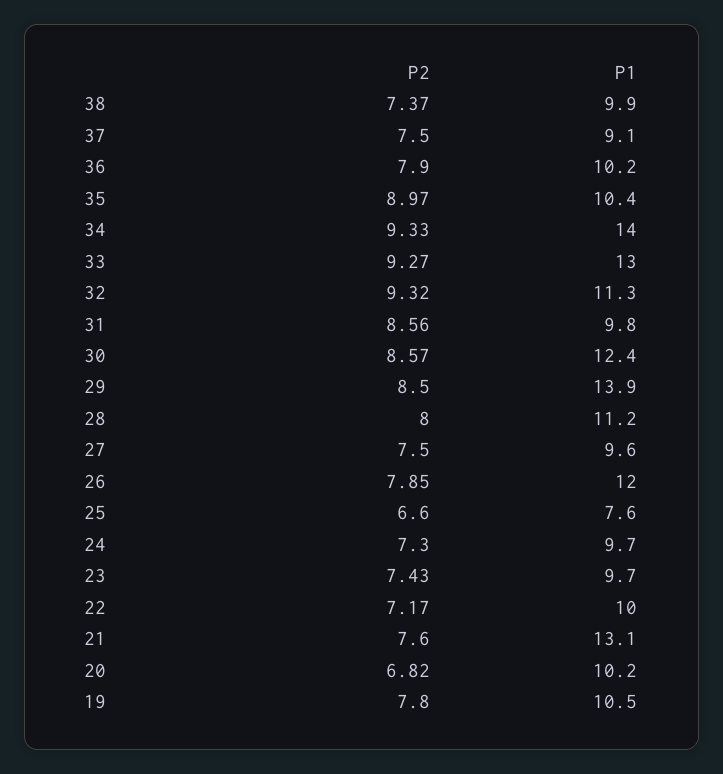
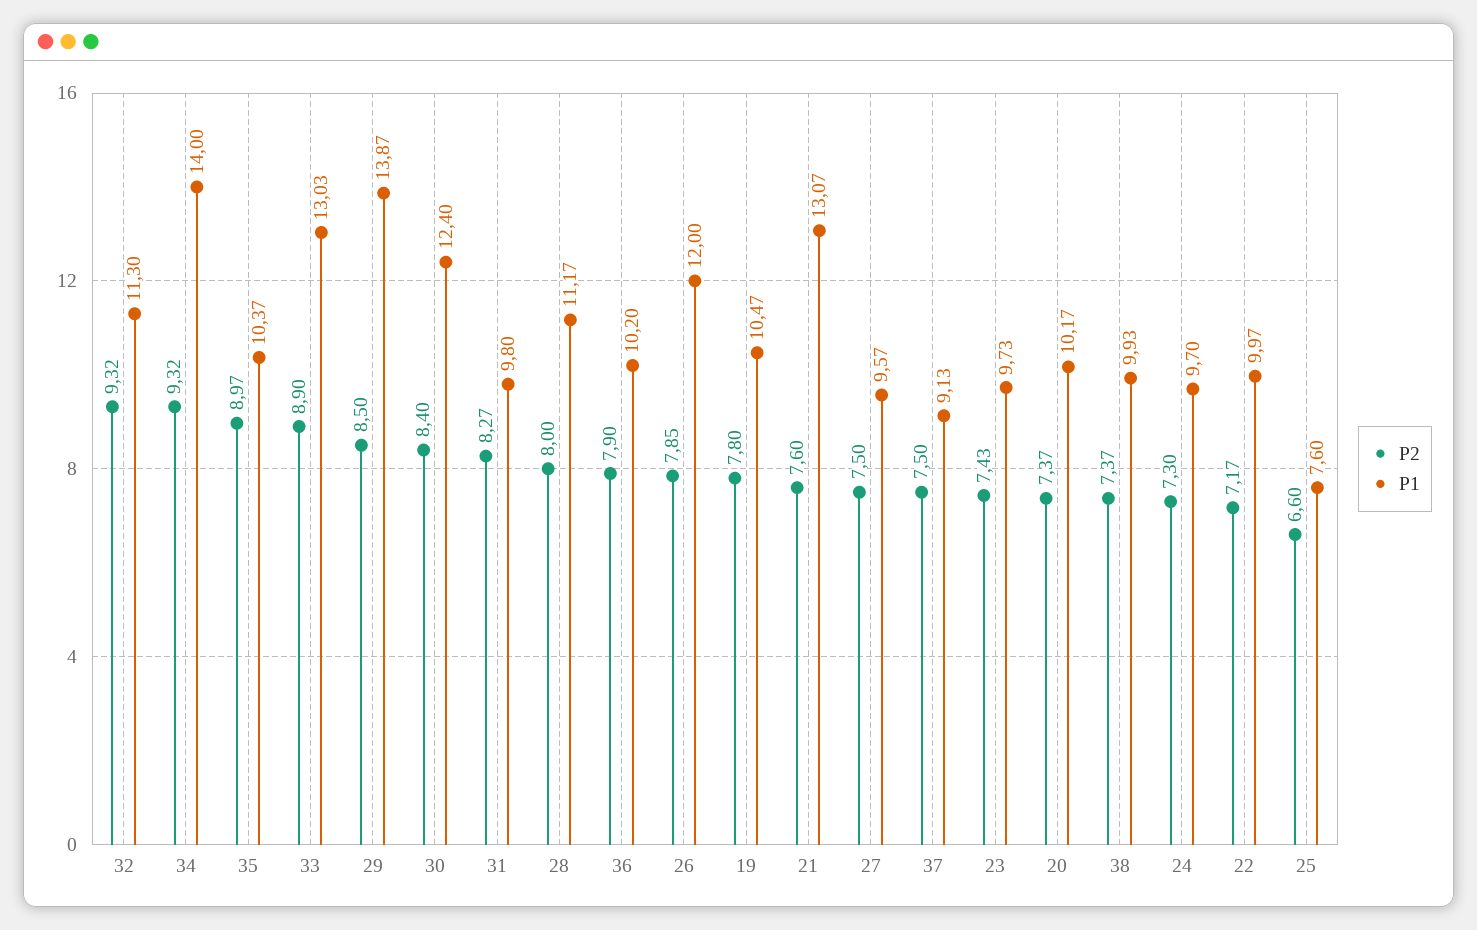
  {
    "P2": {
      "38": 7.37,
      "37": 7.5,
      "36": 7.9,
      "35": 8.97,
-     "34": 9.33,
+     "34": 9.32,
-     "33": 9.27,
+     "33": 8.9,
      "32": 9.32,
-     "31": 8.56,
+     "31": 8.27,
-     "30": 8.57,
+     "30": 8.4,
      "29": 8.5,
      "28": 8,
      "27": 7.5,
      "26": 7.85,
      "25": 6.6,
      "24": 7.3,
      "23": 7.43,
      "22": 7.17,
      "21": 7.6,
-     "20": 6.82,
+     "20": 7.37,
      "19": 7.8
    },
    "P1": {
      "38": 9.93,
      "37": 9.13,
      "36": 10.2,
      "35": 10.37,
      "34": 14,
      "33": 13.03,
      "32": 11.3,
      "31": 9.8,
      "30": 12.4,
      "29": 13.87,
      "28": 11.17,
      "27": 9.57,
      "26": 12,
      "25": 7.6,
      "24": 9.7,
      "23": 9.73,
      "22": 9.97,
      "21": 13.07,
      "20": 10.17,
      "19": 10.47
    }
  }

